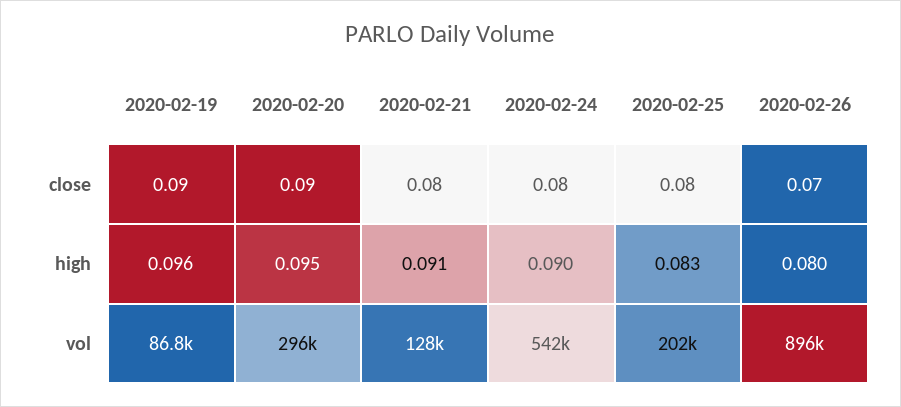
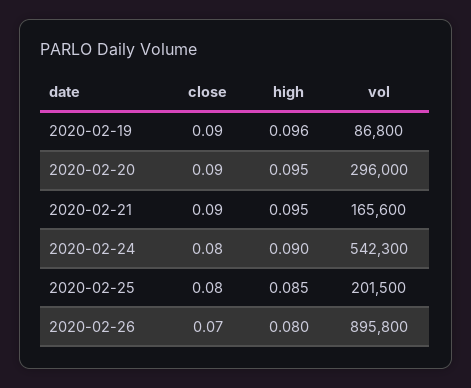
  {
    "2020-02-19": {
      "close": 0.09,
      "high": 0.096,
      "vol": 86800
    },
    "2020-02-20": {
      "close": 0.09,
      "high": 0.095,
      "vol": 296000
    },
    "2020-02-21": {
-     "close": 0.08,
+     "close": 0.09,
-     "high": 0.091,
+     "high": 0.095,
-     "vol": 128000
+     "vol": 165600
    },
    "2020-02-24": {
      "close": 0.08,
      "high": 0.09,
      "vol": 542300
    },
    "2020-02-25": {
      "close": 0.08,
-     "high": 0.083,
+     "high": 0.085,
      "vol": 201500
    },
    "2020-02-26": {
      "close": 0.07,
      "high": 0.08,
      "vol": 895800
    }
  }

